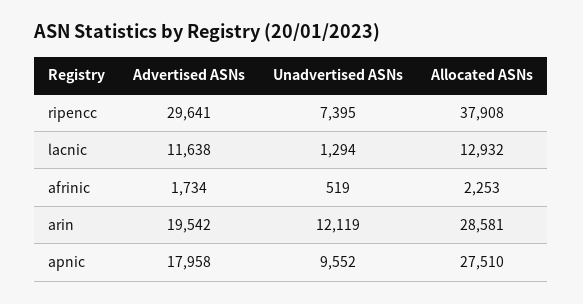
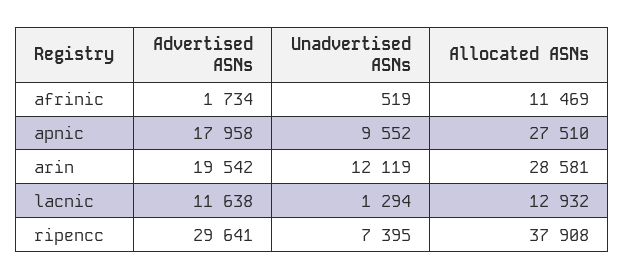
  {
    "Advertised ASNs": {
      "ripencc": 29641,
      "lacnic": 11638,
      "afrinic": 1734,
      "arin": 19542,
      "apnic": 17958
    },
    "Unadvertised ASNs": {
      "ripencc": 7395,
      "lacnic": 1294,
      "afrinic": 519,
      "arin": 12119,
      "apnic": 9552
    },
    "Allocated ASNs": {
      "ripencc": 37908,
      "lacnic": 12932,
-     "afrinic": 2253,
+     "afrinic": 11469,
      "arin": 28581,
      "apnic": 27510
    }
  }

